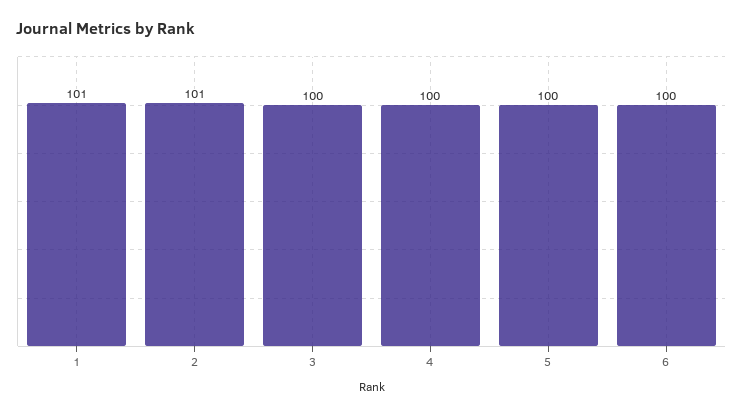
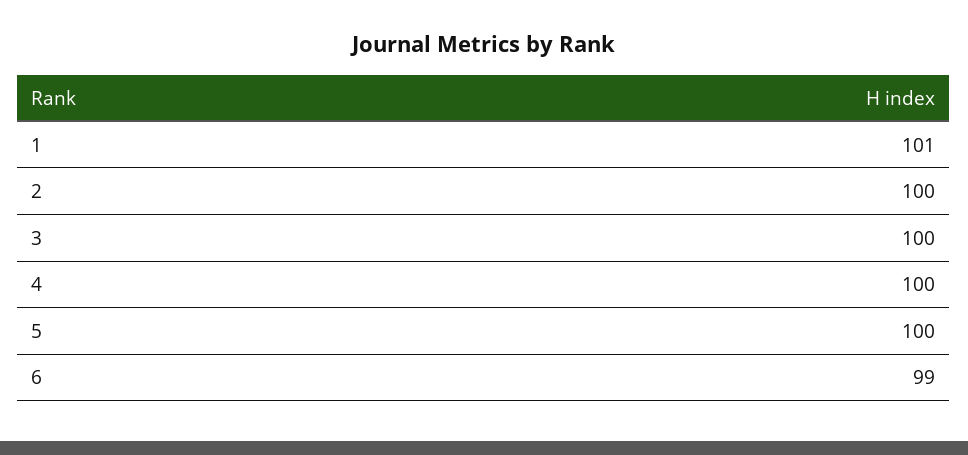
  {
    "1": 101,
-   "2": 101,
+   "2": 100,
    "3": 100,
    "4": 100,
    "5": 100,
-   "6": 100
+   "6": 99
  }

